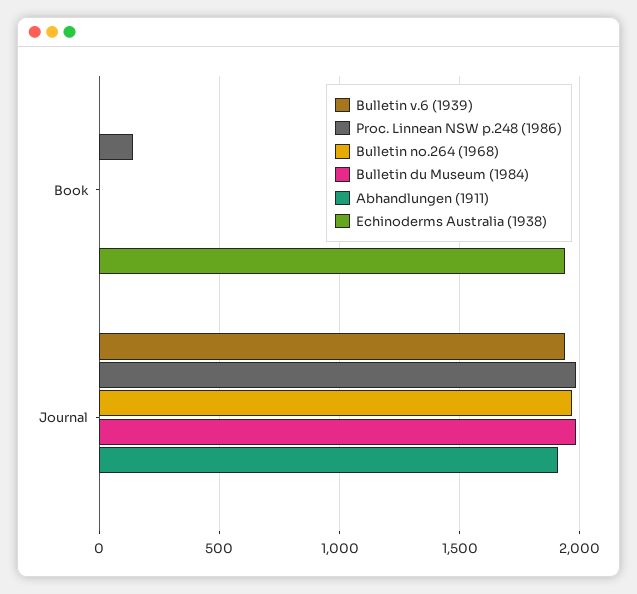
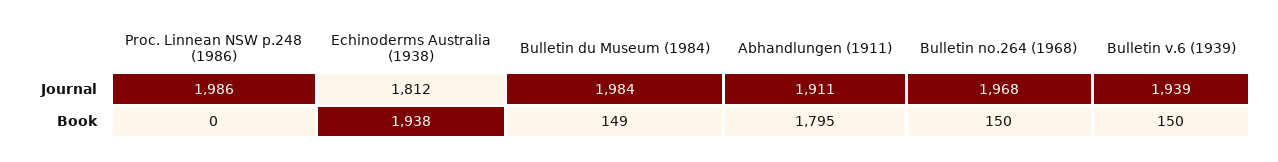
  {
    "Bulletin v.6 (1939)": {
-     "Book": 0,
+     "Book": 150,
      "Journal": 1939
    },
    "Proc. Linnean NSW p.248 (1986)": {
-     "Book": 150,
+     "Book": 0,
      "Journal": 1986
    },
    "Bulletin no.264 (1968)": {
-     "Book": 0,
+     "Book": 150,
      "Journal": 1968
    },
    "Bulletin du Museum (1984)": {
-     "Book": 0,
+     "Book": 149,
      "Journal": 1984
    },
    "Abhandlungen (1911)": {
-     "Book": 0,
+     "Book": 1795,
      "Journal": 1911
    },
    "Echinoderms Australia (1938)": {
      "Book": 1938,
-     "Journal": 0
+     "Journal": 1812
    }
  }

